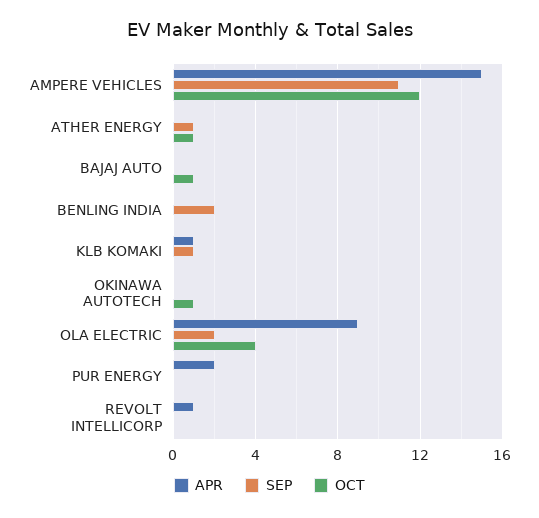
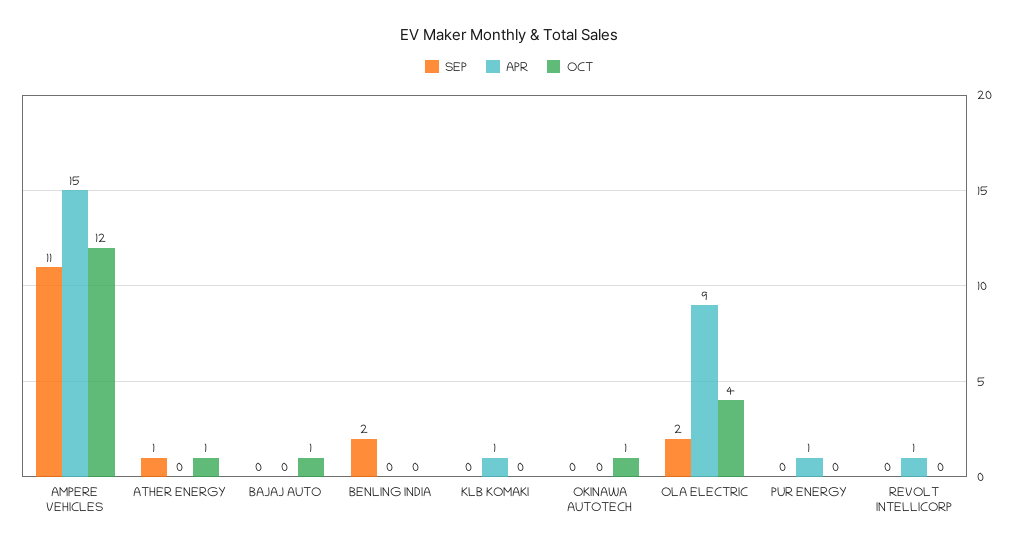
  {
    "APR": {
      "AMPERE VEHICLES": 15,
      "ATHER ENERGY": 0,
      "BAJAJ AUTO": 0,
      "BENLING INDIA": 0,
      "KLB KOMAKI": 1,
      "OKINAWA AUTOTECH": 0,
      "OLA ELECTRIC": 9,
-     "PUR ENERGY": 2,
+     "PUR ENERGY": 1,
      "REVOLT INTELLICORP": 1
    },
    "SEP": {
      "AMPERE VEHICLES": 11,
      "ATHER ENERGY": 1,
      "BAJAJ AUTO": 0,
      "BENLING INDIA": 2,
-     "KLB KOMAKI": 1,
+     "KLB KOMAKI": 0,
      "OKINAWA AUTOTECH": 0,
      "OLA ELECTRIC": 2,
      "PUR ENERGY": 0,
      "REVOLT INTELLICORP": 0
    },
    "OCT": {
      "AMPERE VEHICLES": 12,
      "ATHER ENERGY": 1,
      "BAJAJ AUTO": 1,
      "BENLING INDIA": 0,
      "KLB KOMAKI": 0,
      "OKINAWA AUTOTECH": 1,
      "OLA ELECTRIC": 4,
      "PUR ENERGY": 0,
      "REVOLT INTELLICORP": 0
    }
  }

